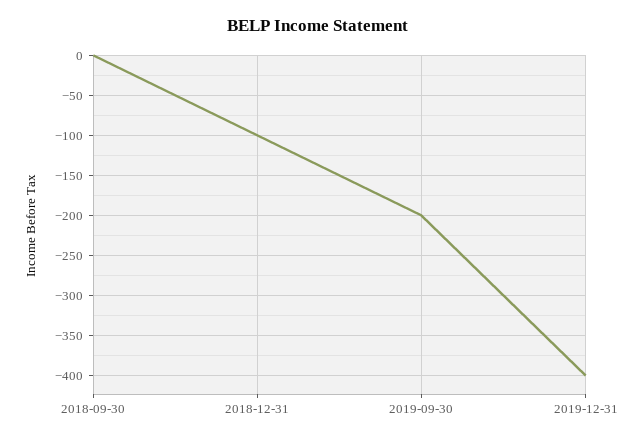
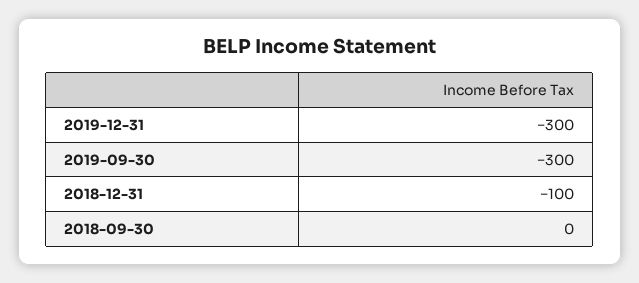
  {
    "2018-09-30": 0,
    "2018-12-31": -100,
-   "2019-09-30": -200,
+   "2019-09-30": -300,
-   "2019-12-31": -400
+   "2019-12-31": -300
  }

